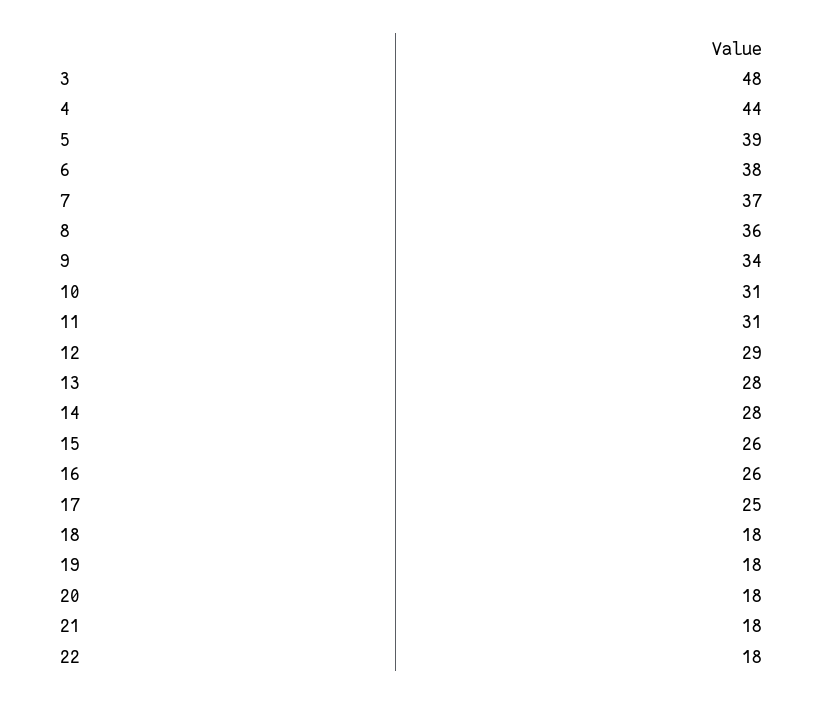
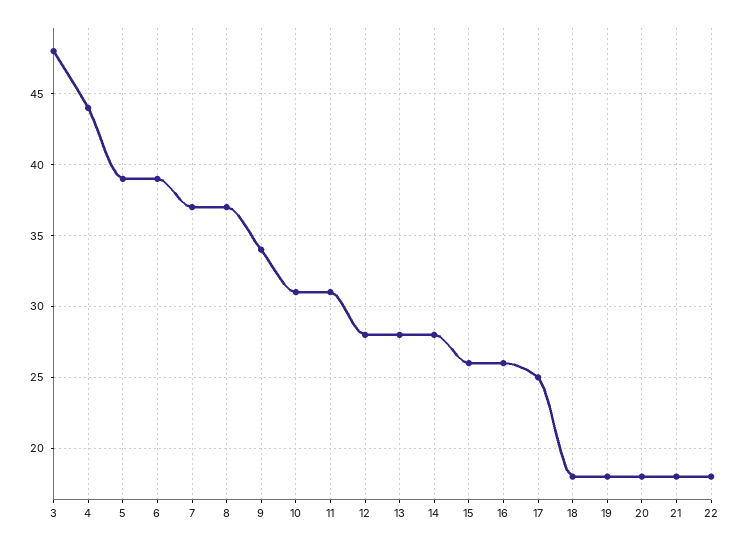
  {
    "3": 48,
    "4": 44,
    "5": 39,
-   "6": 38,
+   "6": 39,
    "7": 37,
-   "8": 36,
+   "8": 37,
    "9": 34,
    "10": 31,
    "11": 31,
-   "12": 29,
+   "12": 28,
    "13": 28,
    "14": 28,
    "15": 26,
    "16": 26,
    "17": 25,
    "18": 18,
    "19": 18,
    "20": 18,
    "21": 18,
    "22": 18
  }

